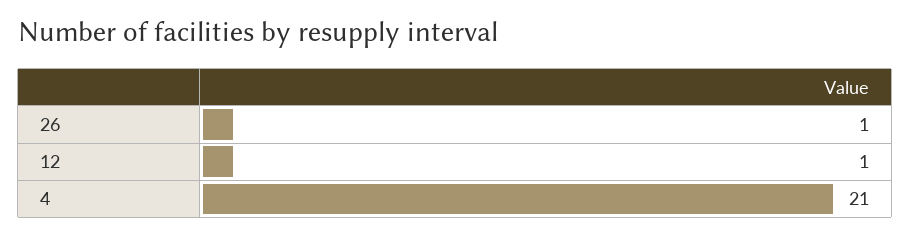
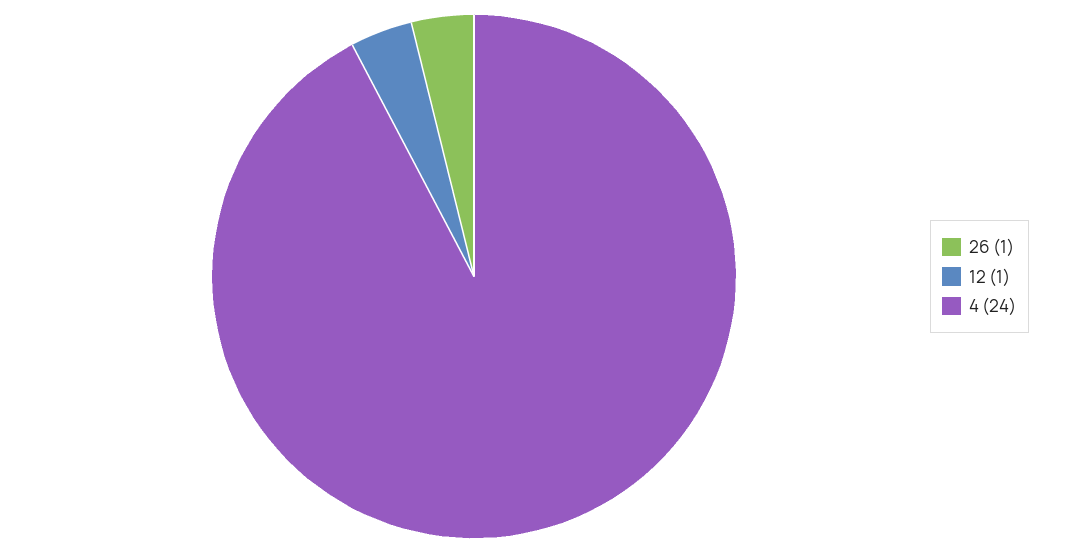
  {
    "26": 1,
    "12": 1,
-   "4": 21
+   "4": 24
  }

